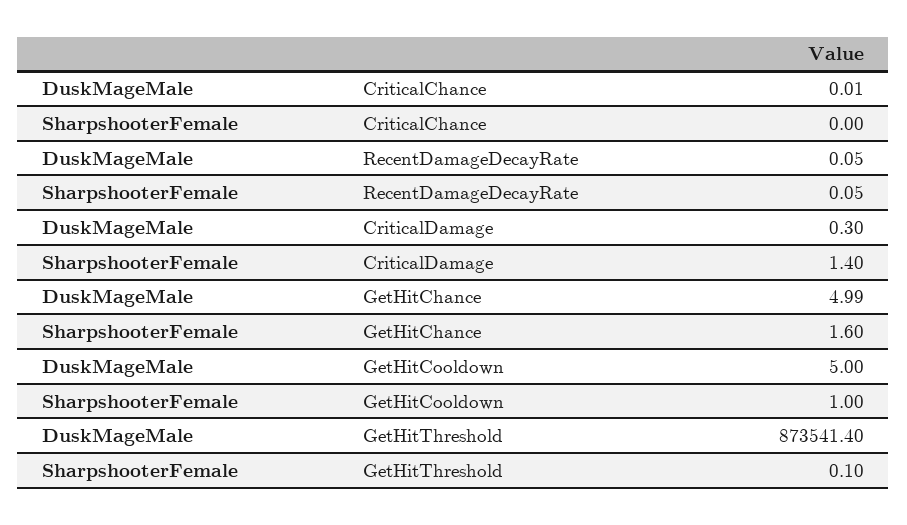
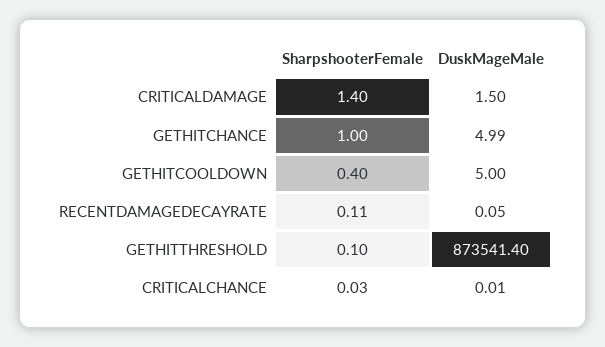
  {
    "DuskMageMale": {
      "CriticalChance": 0.01,
      "RecentDamageDecayRate": 0.05,
-     "CriticalDamage": 0.3,
+     "CriticalDamage": 1.5,
      "GetHitChance": 4.99,
      "GetHitCooldown": 5,
      "GetHitThreshold": 873541.4
    },
    "SharpshooterFemale": {
-     "CriticalChance": 0,
+     "CriticalChance": 0.03,
-     "RecentDamageDecayRate": 0.05,
+     "RecentDamageDecayRate": 0.11,
      "CriticalDamage": 1.4,
-     "GetHitChance": 1.6,
+     "GetHitChance": 1,
-     "GetHitCooldown": 1,
+     "GetHitCooldown": 0.4,
      "GetHitThreshold": 0.1
    }
  }

